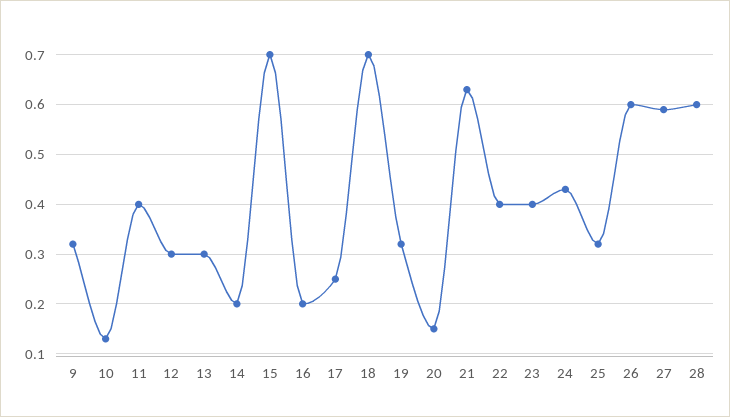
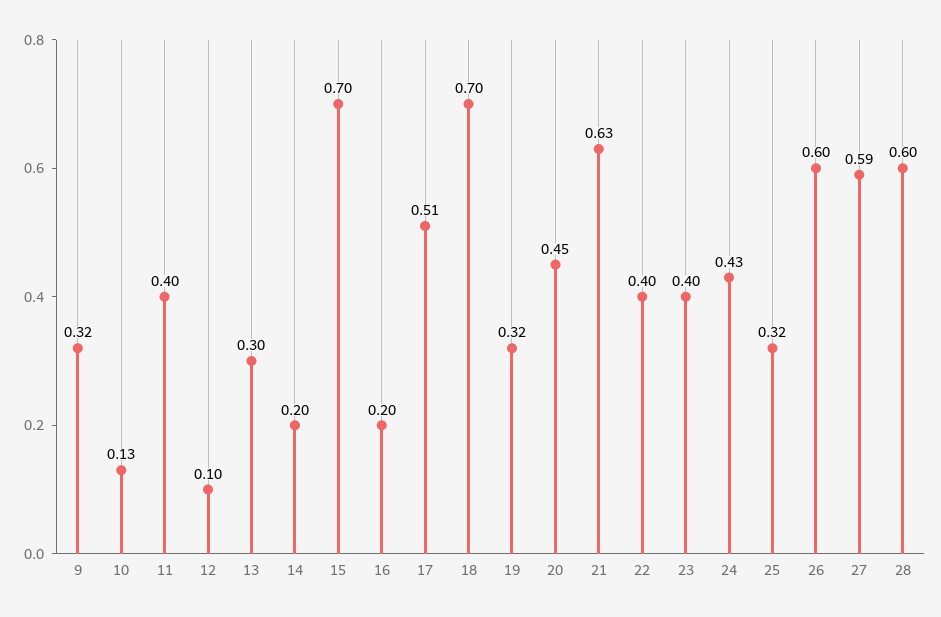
  {
    "9": 0.32,
    "10": 0.13,
    "11": 0.4,
-   "12": 0.3,
+   "12": 0.1,
    "13": 0.3,
    "14": 0.2,
    "15": 0.7,
    "16": 0.2,
-   "17": 0.25,
+   "17": 0.51,
    "18": 0.7,
    "19": 0.32,
-   "20": 0.15,
+   "20": 0.45,
    "21": 0.63,
    "22": 0.4,
    "23": 0.4,
    "24": 0.43,
    "25": 0.32,
    "26": 0.6,
    "27": 0.59,
    "28": 0.6
  }

